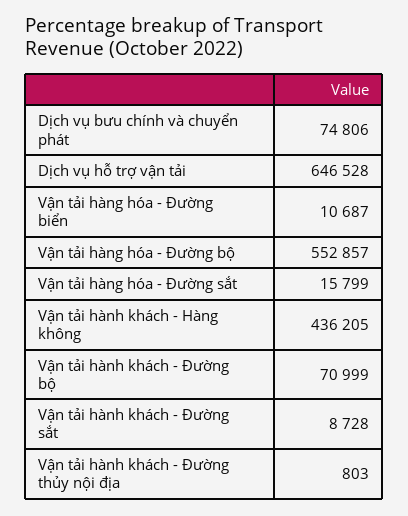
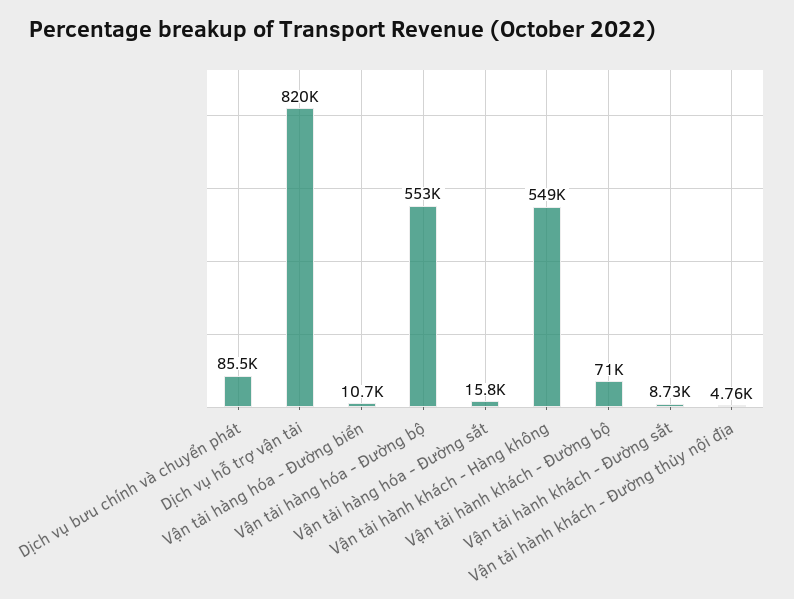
  {
-   "Dịch vụ bưu chính và chuyển phát": 74806,
+   "Dịch vụ bưu chính và chuyển phát": 85500,
-   "Dịch vụ hỗ trợ vận tải": 646528,
+   "Dịch vụ hỗ trợ vận tải": 820000,
    "Vận tải hàng hóa - Đường biển": 10687,
    "Vận tải hàng hóa - Đường bộ": 552857,
    "Vận tải hàng hóa - Đường sắt": 15799,
-   "Vận tải hành khách - Hàng không": 436205,
+   "Vận tải hành khách - Hàng không": 549000,
    "Vận tải hành khách - Đường bộ": 70999,
    "Vận tải hành khách - Đường sắt": 8728,
-   "Vận tải hành khách - Đường thủy nội địa": 803
+   "Vận tải hành khách - Đường thủy nội địa": 4760
  }

